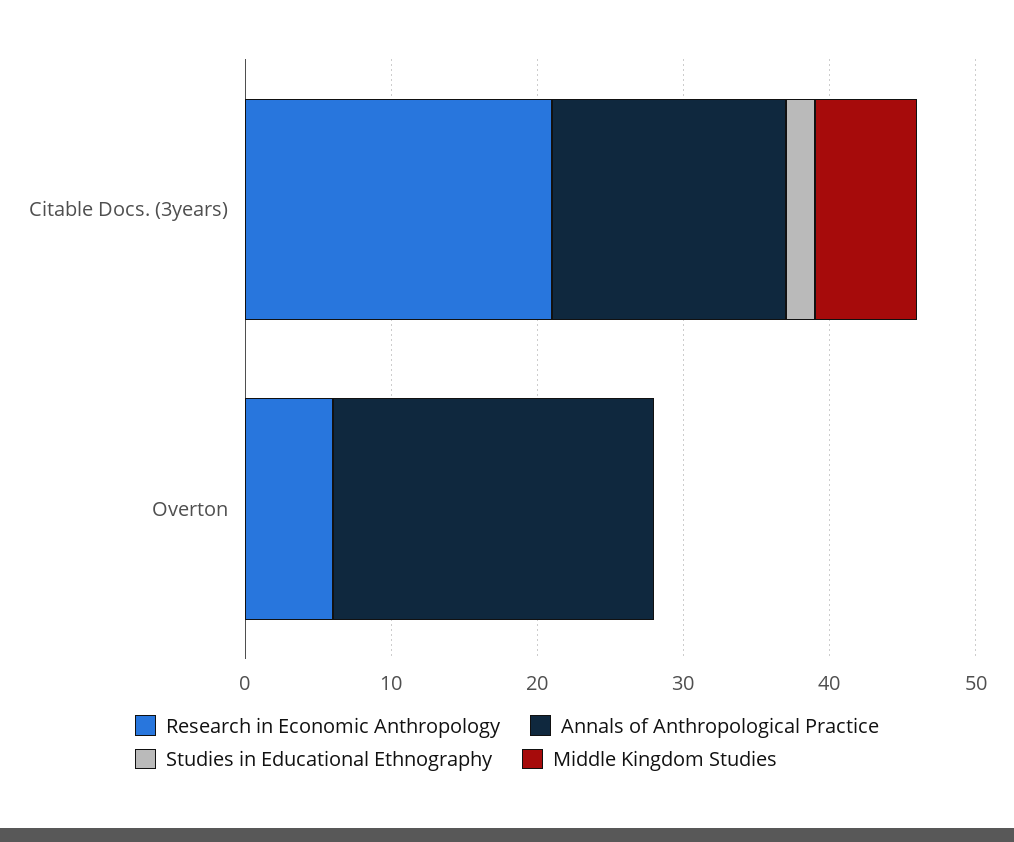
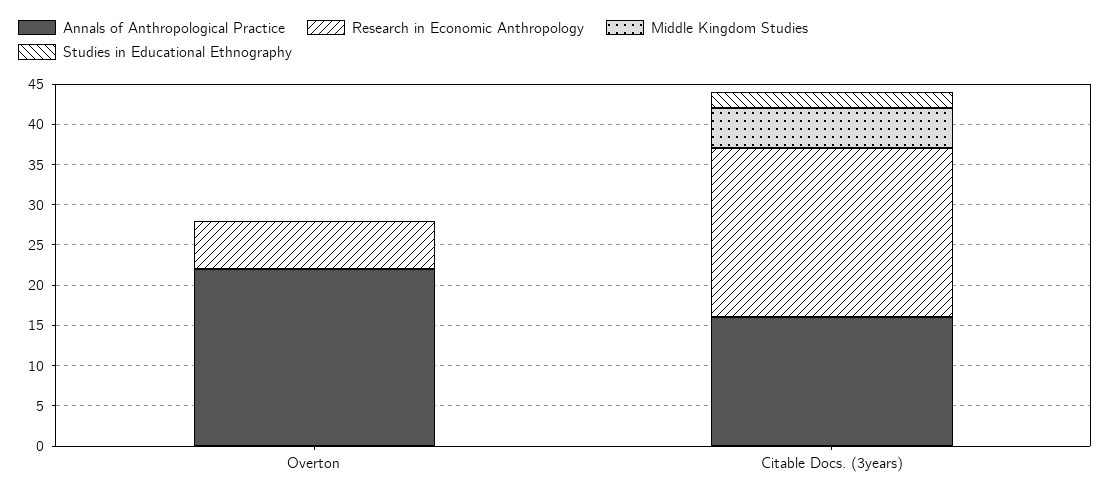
  {
    "Research in Economic Anthropology": {
      "Citable Docs. (3years)": 21,
      "Overton": 6
    },
    "Annals of Anthropological Practice": {
      "Citable Docs. (3years)": 16,
      "Overton": 22
    },
    "Studies in Educational Ethnography": {
      "Citable Docs. (3years)": 2,
      "Overton": 0
    },
    "Middle Kingdom Studies": {
-     "Citable Docs. (3years)": 7,
+     "Citable Docs. (3years)": 5,
      "Overton": 0
    }
  }

